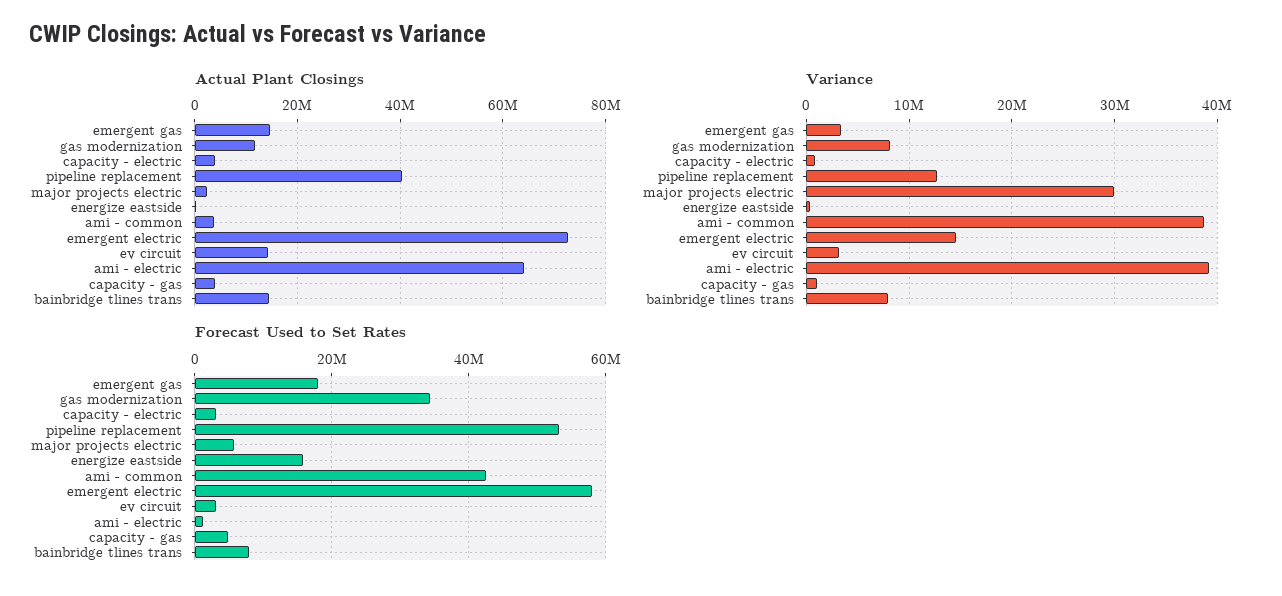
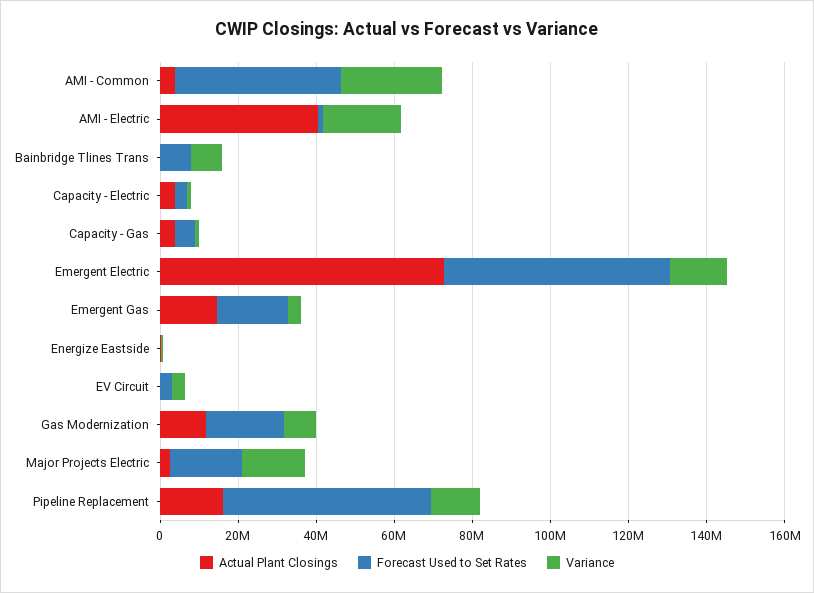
  {
    "Actual Plant Closings": {
      "emergent gas": 14000000,
      "gas modernization": 12000000,
      "capacity - electric": 4000000,
-     "pipeline replacement": 40000000,
+     "pipeline replacement": 15000000,
      "major projects electric": 2000000,
      "energize eastside": 0,
      "ami - common": 4000000,
      "emergent electric": 72000000,
-     "ev circuit": 14000000,
+     "ev circuit": 0,
-     "ami - electric": 64000000,
+     "ami - electric": 40000000,
      "capacity - gas": 4000000,
-     "bainbridge tlines trans": 14000000
+     "bainbridge tlines trans": 0
    },
    "Variance": {
      "emergent gas": 3000000,
      "gas modernization": 8000000,
      "capacity - electric": 1000000,
      "pipeline replacement": 13000000,
-     "major projects electric": 30000000,
+     "major projects electric": 15000000,
      "energize eastside": 0,
-     "ami - common": 39000000,
+     "ami - common": 25000000,
      "emergent electric": 15000000,
      "ev circuit": 3000000,
-     "ami - electric": 39000000,
+     "ami - electric": 20000000,
      "capacity - gas": 1000000,
      "bainbridge tlines trans": 8000000
    },
    "Forecast Used to Set Rates": {
      "emergent gas": 18000000,
-     "gas modernization": 34000000,
+     "gas modernization": 20000000,
      "capacity - electric": 4000000,
      "pipeline replacement": 54000000,
-     "major projects electric": 6000000,
+     "major projects electric": 20000000,
-     "energize eastside": 16000000,
+     "energize eastside": 0,
      "ami - common": 42000000,
      "emergent electric": 58000000,
      "ev circuit": 4000000,
      "ami - electric": 2000000,
      "capacity - gas": 4000000,
      "bainbridge tlines trans": 8000000
    }
  }

